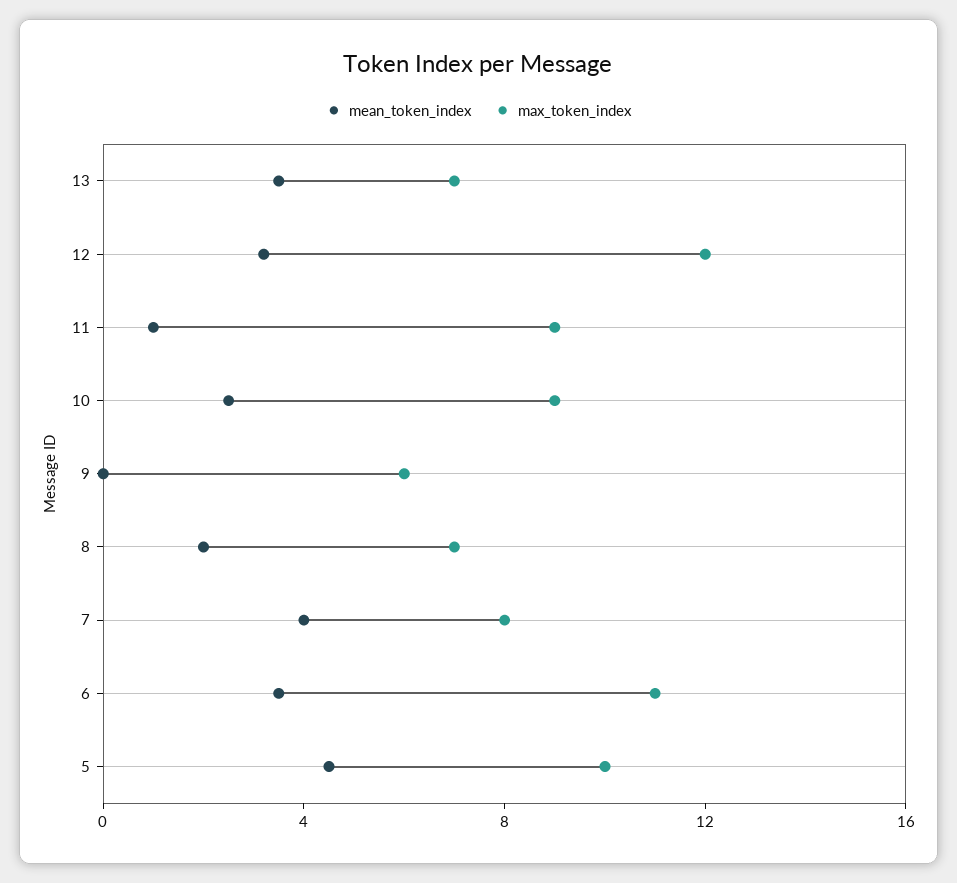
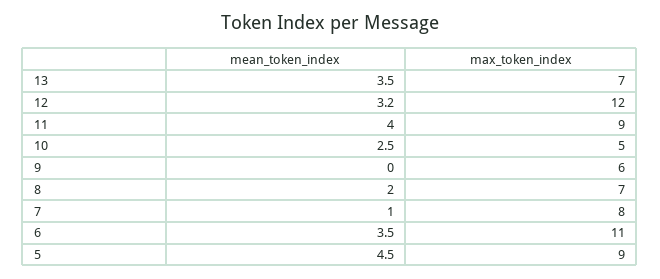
  {
    "mean_token_index": {
      "13": 3.5,
      "12": 3.2,
-     "11": 1,
+     "11": 4,
      "10": 2.5,
      "9": 0,
      "8": 2,
-     "7": 4,
+     "7": 1,
      "6": 3.5,
      "5": 4.5
    },
    "max_token_index": {
      "13": 7,
      "12": 12,
      "11": 9,
-     "10": 9,
+     "10": 5,
      "9": 6,
      "8": 7,
      "7": 8,
      "6": 11,
-     "5": 10
+     "5": 9
    }
  }

